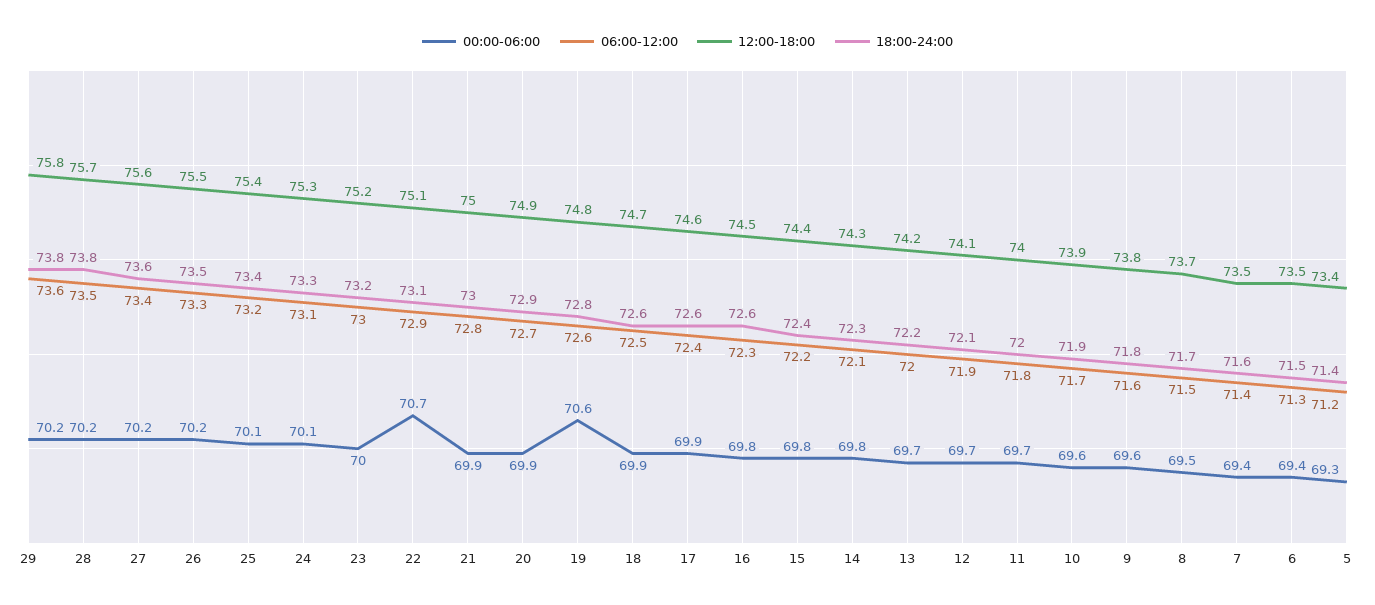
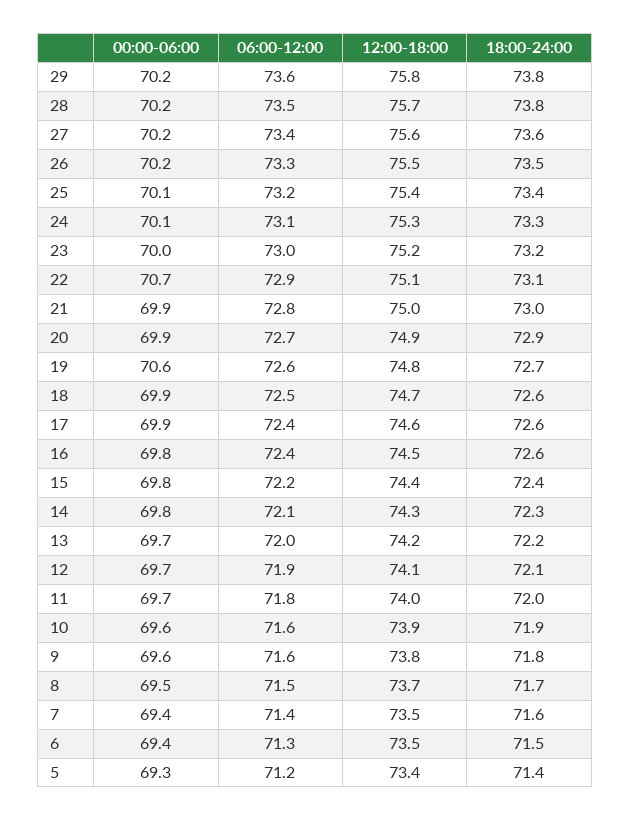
  {
    "00:00-06:00": {
      "29": 70.2,
      "28": 70.2,
      "27": 70.2,
      "26": 70.2,
      "25": 70.1,
      "24": 70.1,
      "23": 70,
      "22": 70.7,
      "21": 69.9,
      "20": 69.9,
      "19": 70.6,
      "18": 69.9,
      "17": 69.9,
      "16": 69.8,
      "15": 69.8,
      "14": 69.8,
      "13": 69.7,
      "12": 69.7,
      "11": 69.7,
      "10": 69.6,
      "9": 69.6,
      "8": 69.5,
      "7": 69.4,
      "6": 69.4,
      "5": 69.3
    },
    "06:00-12:00": {
      "29": 73.6,
      "28": 73.5,
      "27": 73.4,
      "26": 73.3,
      "25": 73.2,
      "24": 73.1,
      "23": 73,
      "22": 72.9,
      "21": 72.8,
      "20": 72.7,
      "19": 72.6,
      "18": 72.5,
      "17": 72.4,
-     "16": 72.3,
+     "16": 72.4,
      "15": 72.2,
      "14": 72.1,
      "13": 72,
      "12": 71.9,
      "11": 71.8,
-     "10": 71.7,
+     "10": 71.6,
      "9": 71.6,
      "8": 71.5,
      "7": 71.4,
      "6": 71.3,
      "5": 71.2
    },
    "12:00-18:00": {
      "29": 75.8,
      "28": 75.7,
      "27": 75.6,
      "26": 75.5,
      "25": 75.4,
      "24": 75.3,
      "23": 75.2,
      "22": 75.1,
      "21": 75,
      "20": 74.9,
      "19": 74.8,
      "18": 74.7,
      "17": 74.6,
      "16": 74.5,
      "15": 74.4,
      "14": 74.3,
      "13": 74.2,
      "12": 74.1,
      "11": 74,
      "10": 73.9,
      "9": 73.8,
      "8": 73.7,
      "7": 73.5,
      "6": 73.5,
      "5": 73.4
    },
    "18:00-24:00": {
      "29": 73.8,
      "28": 73.8,
      "27": 73.6,
      "26": 73.5,
      "25": 73.4,
      "24": 73.3,
      "23": 73.2,
      "22": 73.1,
      "21": 73,
      "20": 72.9,
-     "19": 72.8,
+     "19": 72.7,
      "18": 72.6,
      "17": 72.6,
      "16": 72.6,
      "15": 72.4,
      "14": 72.3,
      "13": 72.2,
      "12": 72.1,
      "11": 72,
      "10": 71.9,
      "9": 71.8,
      "8": 71.7,
      "7": 71.6,
      "6": 71.5,
      "5": 71.4
    }
  }

